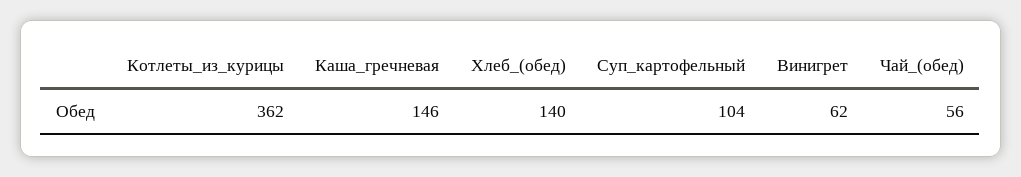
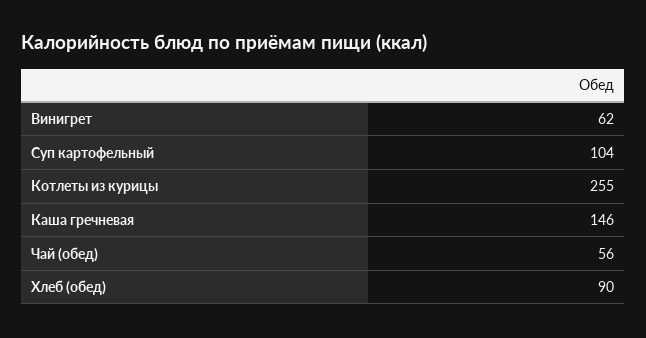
  {
-   "Котлеты_из_курицы": 362,
+   "Котлеты_из_курицы": 255,
    "Каша_гречневая": 146,
-   "Хлеб_(обед)": 140,
+   "Хлеб_(обед)": 90,
    "Суп_картофельный": 104,
    "Винигрет": 62,
    "Чай_(обед)": 56
  }

